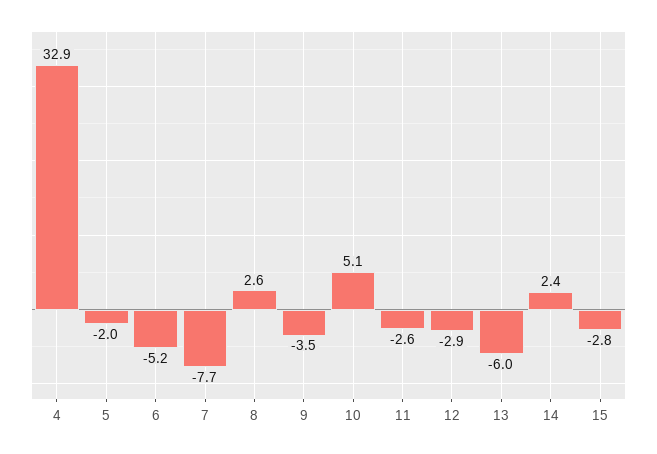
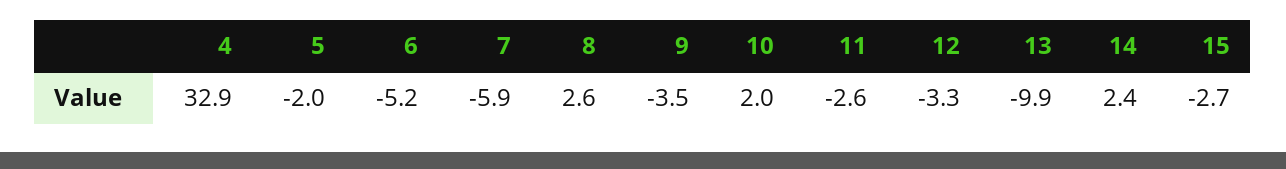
  {
    "4": 32.9,
    "5": -2,
    "6": -5.2,
-   "7": -7.7,
+   "7": -5.9,
    "8": 2.6,
    "9": -3.5,
-   "10": 5.1,
+   "10": 2,
    "11": -2.6,
-   "12": -2.9,
+   "12": -3.3,
-   "13": -6,
+   "13": -9.9,
    "14": 2.4,
-   "15": -2.8
+   "15": -2.7
  }

